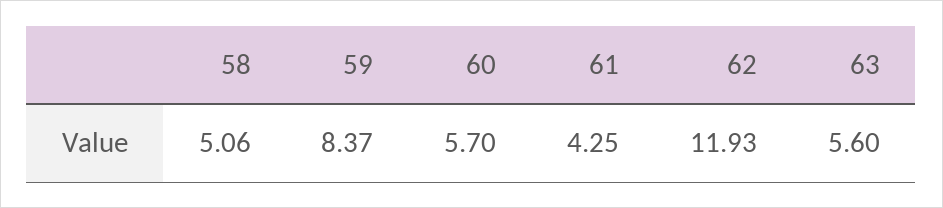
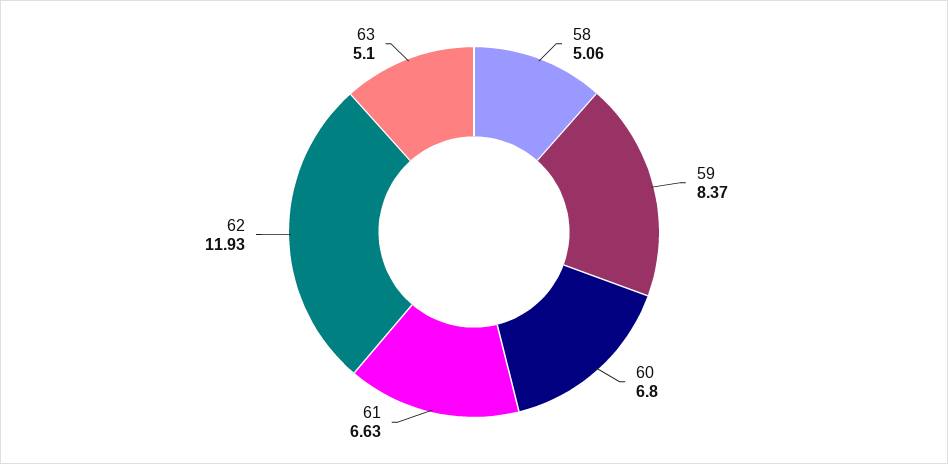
  {
    "58": 5.06,
    "59": 8.37,
-   "60": 5.7,
+   "60": 6.8,
-   "61": 4.25,
+   "61": 6.63,
    "62": 11.93,
-   "63": 5.6
+   "63": 5.1
  }

